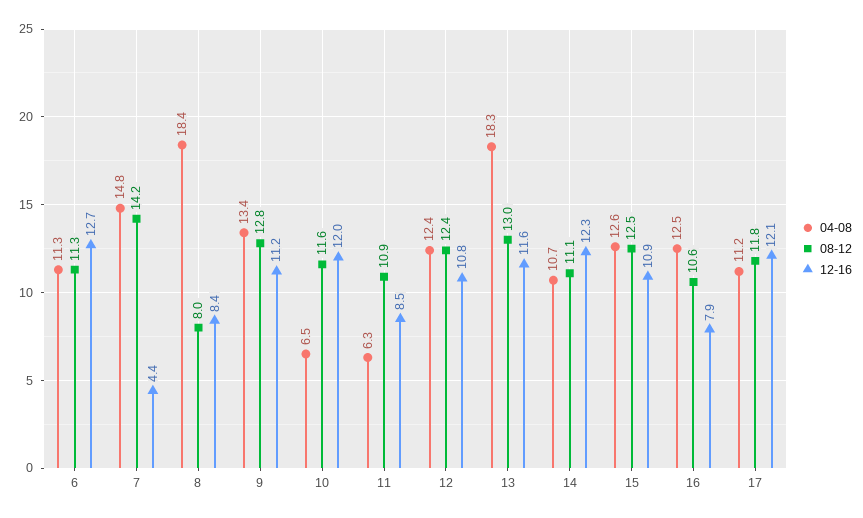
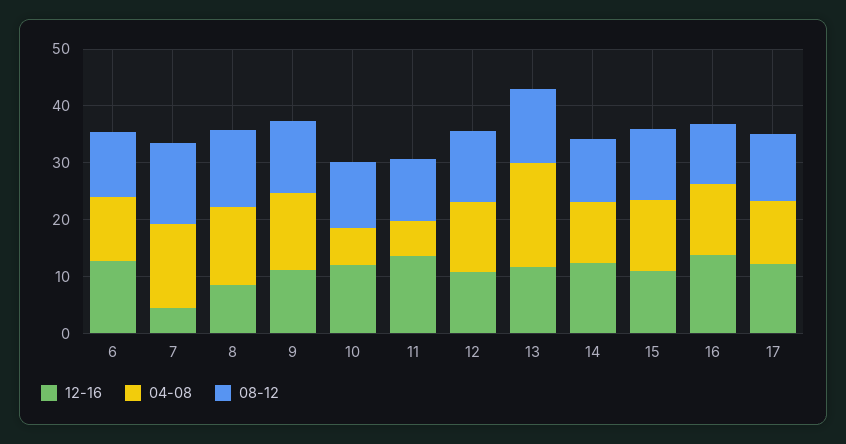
  {
    "04-08": {
      "6": 11.3,
      "7": 14.8,
-     "8": 18.4,
+     "8": 14,
      "9": 13.4,
      "10": 6.5,
      "11": 6.3,
      "12": 12.4,
      "13": 18.3,
      "14": 10.7,
      "15": 12.6,
      "16": 12.5,
      "17": 11.2
    },
    "08-12": {
      "6": 11.3,
      "7": 14.2,
-     "8": 8,
+     "8": 14,
      "9": 12.8,
      "10": 11.6,
      "11": 10.9,
      "12": 12.4,
      "13": 13,
      "14": 11.1,
      "15": 12.5,
      "16": 10.6,
      "17": 11.8
    },
    "12-16": {
      "6": 12.7,
      "7": 4.4,
      "8": 8.4,
      "9": 11.2,
      "10": 12,
-     "11": 8.5,
+     "11": 14,
      "12": 10.8,
      "13": 11.6,
      "14": 12.3,
      "15": 10.9,
-     "16": 7.9,
+     "16": 14,
      "17": 12.1
    }
  }

